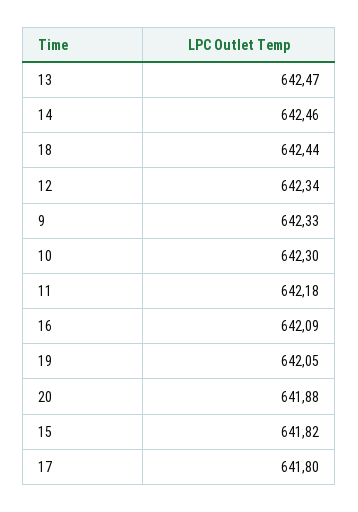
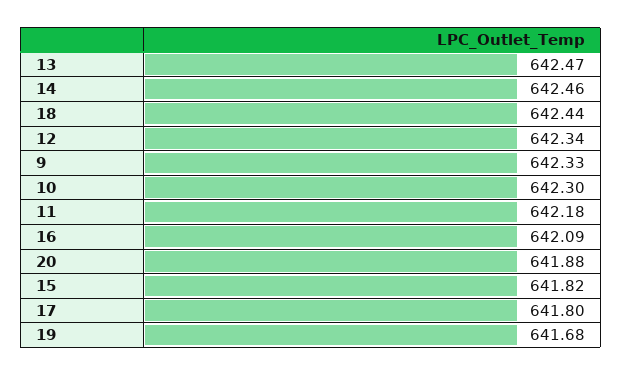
  {
    "13": 642.47,
    "14": 642.46,
    "18": 642.44,
    "12": 642.34,
    "9": 642.33,
    "10": 642.3,
    "11": 642.18,
    "16": 642.09,
-   "19": 642.05,
+   "19": 641.68,
    "20": 641.88,
    "15": 641.82,
    "17": 641.8
  }

